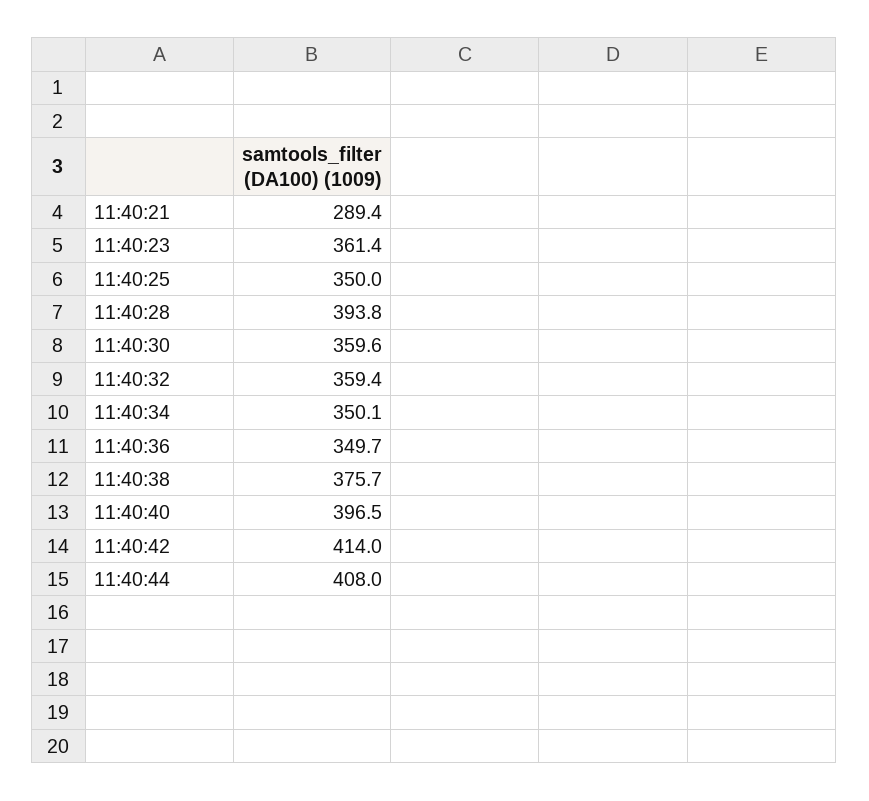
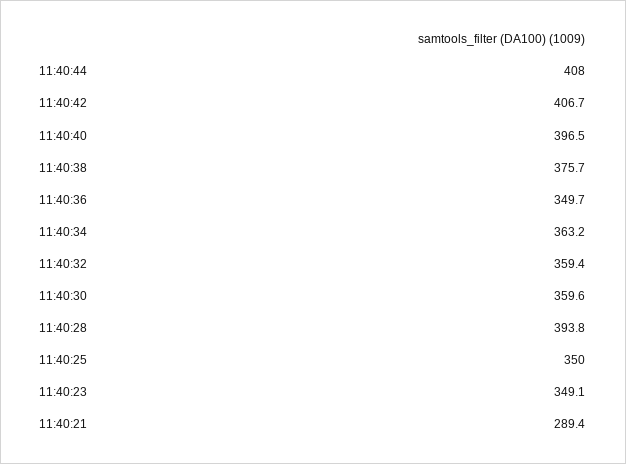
  {
    "11:40:21": 289.4,
-   "11:40:23": 361.4,
+   "11:40:23": 349.1,
    "11:40:25": 350,
    "11:40:28": 393.8,
    "11:40:30": 359.6,
    "11:40:32": 359.4,
-   "11:40:34": 350.1,
+   "11:40:34": 363.2,
    "11:40:36": 349.7,
    "11:40:38": 375.7,
    "11:40:40": 396.5,
-   "11:40:42": 414,
+   "11:40:42": 406.7,
    "11:40:44": 408
  }

